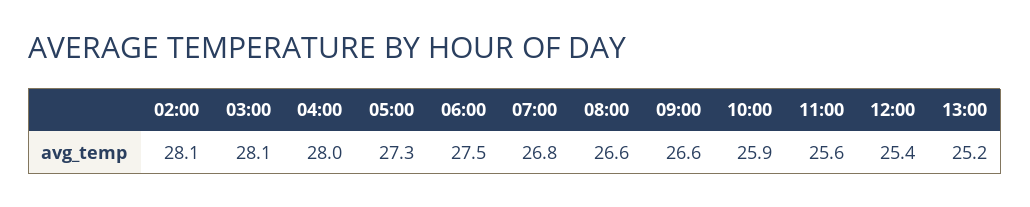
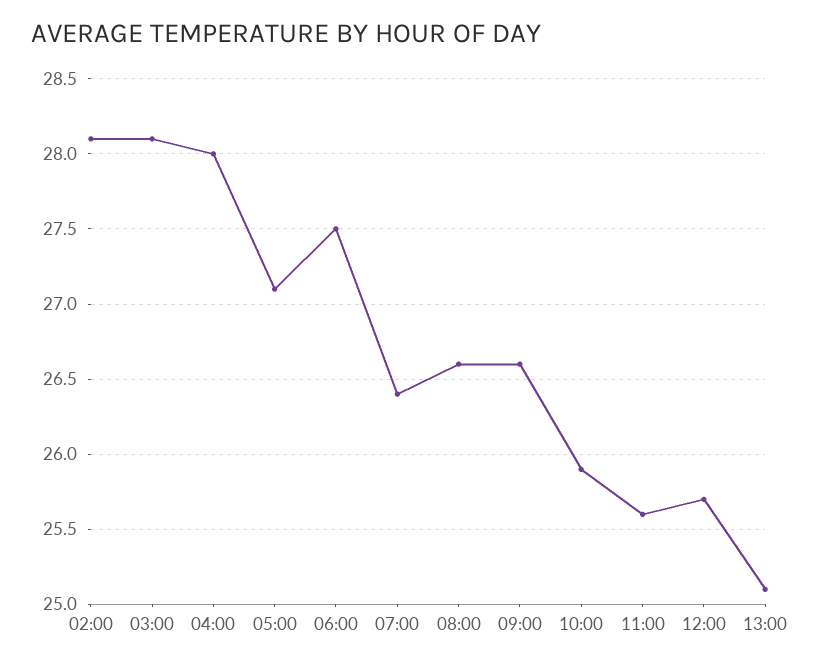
  {
    "02:00": 28.1,
    "03:00": 28.1,
    "04:00": 28,
-   "05:00": 27.3,
+   "05:00": 27.1,
    "06:00": 27.5,
-   "07:00": 26.8,
+   "07:00": 26.4,
    "08:00": 26.6,
    "09:00": 26.6,
    "10:00": 25.9,
    "11:00": 25.6,
-   "12:00": 25.4,
+   "12:00": 25.7,
-   "13:00": 25.2
+   "13:00": 25.1
  }

